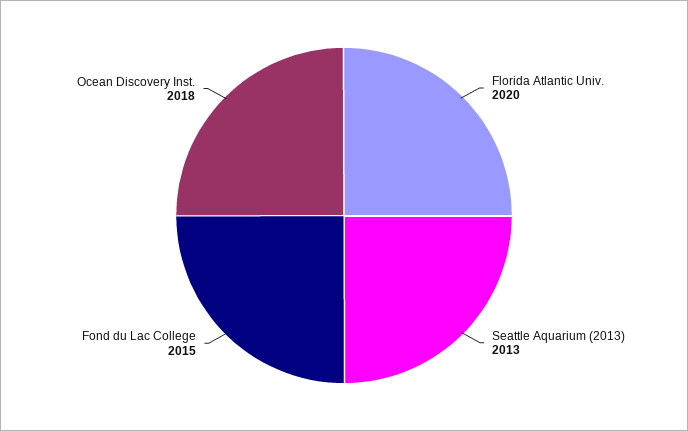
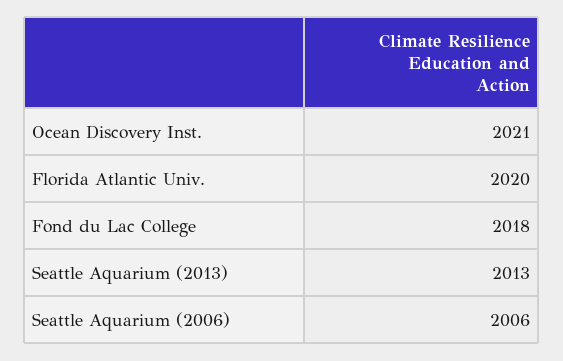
  {
    "Florida Atlantic Univ.": 2020,
    "Seattle Aquarium (2013)": 2013,
-   "Fond du Lac College": 2015,
+   "Fond du Lac College": 2018,
-   "Ocean Discovery Inst.": 2018
+   "Ocean Discovery Inst.": 2021,
+   "Seattle Aquarium (2006)": 2006
  }

